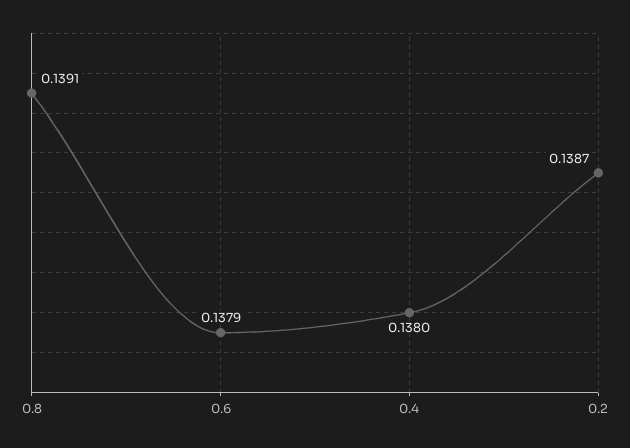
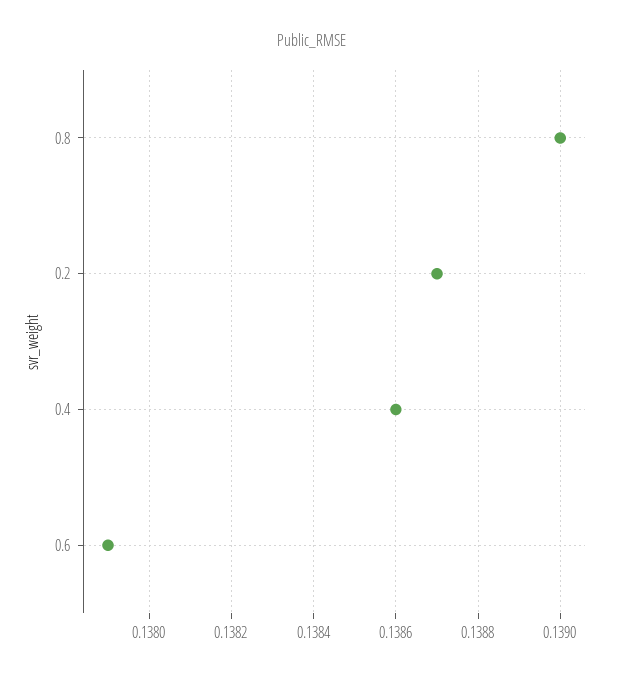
  {
-   "0.8": 0.1391,
+   "0.8": 0.139,
    "0.6": 0.1379,
-   "0.4": 0.138,
+   "0.4": 0.1386,
    "0.2": 0.1387
  }

